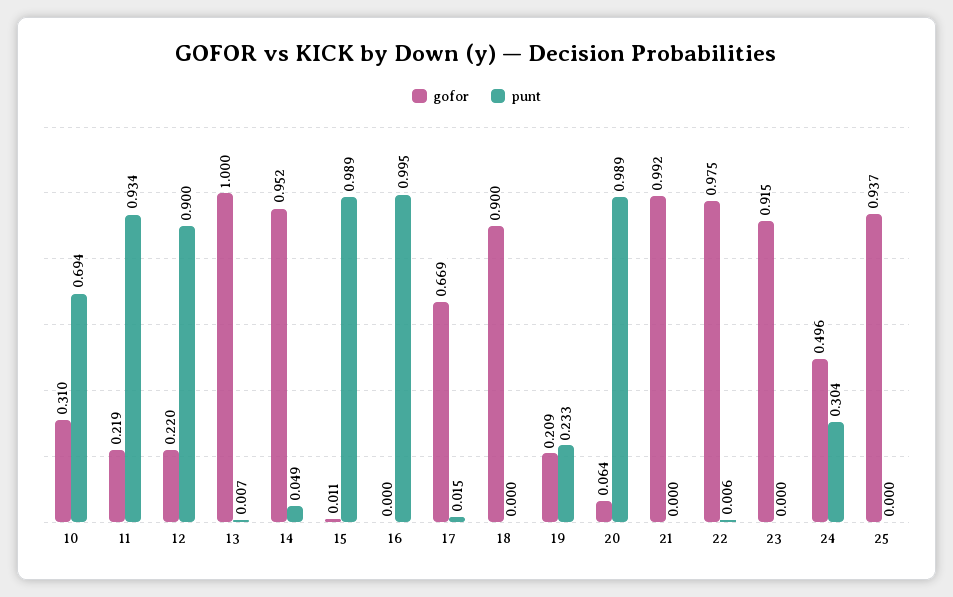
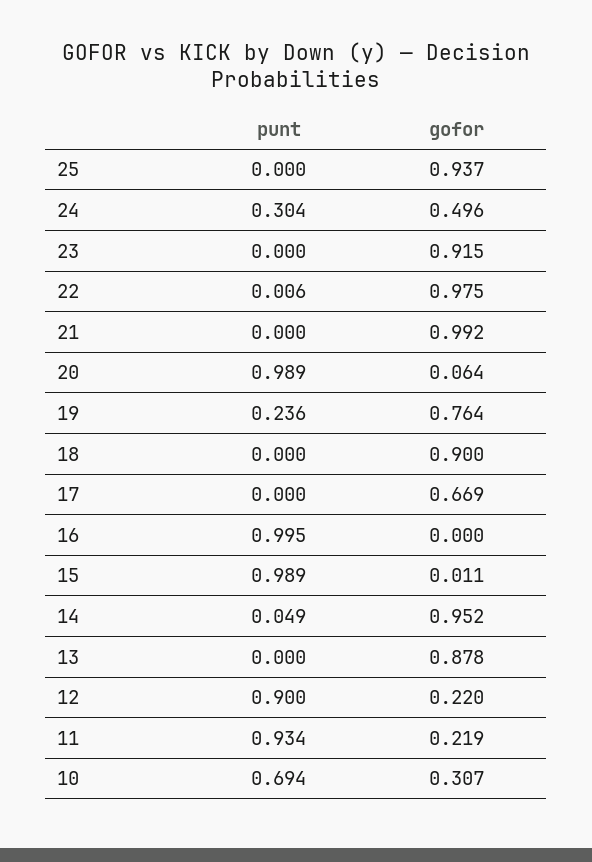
  {
    "gofor": {
-     "10": 0.31,
+     "10": 0.307,
      "11": 0.219,
      "12": 0.22,
-     "13": 1,
+     "13": 0.878,
      "14": 0.952,
      "15": 0.011,
      "16": 0,
      "17": 0.669,
      "18": 0.9,
-     "19": 0.209,
+     "19": 0.764,
      "20": 0.064,
      "21": 0.992,
      "22": 0.975,
      "23": 0.915,
      "24": 0.496,
      "25": 0.937
    },
    "punt": {
      "10": 0.694,
      "11": 0.934,
      "12": 0.9,
-     "13": 0.007,
+     "13": 0,
      "14": 0.049,
      "15": 0.989,
      "16": 0.995,
-     "17": 0.015,
+     "17": 0,
      "18": 0,
-     "19": 0.233,
+     "19": 0.236,
      "20": 0.989,
      "21": 0,
      "22": 0.006,
      "23": 0,
      "24": 0.304,
      "25": 0
    }
  }

